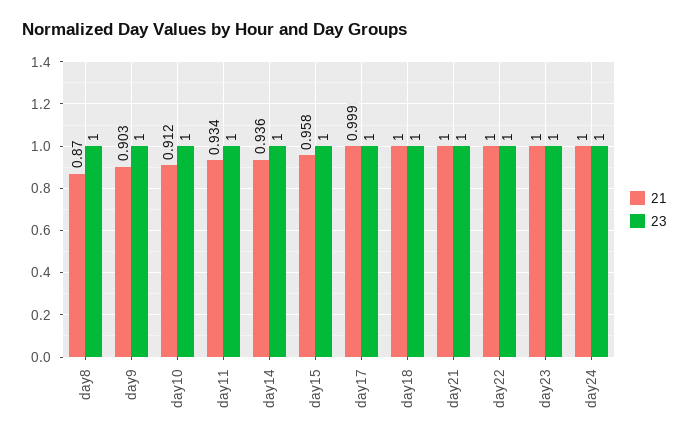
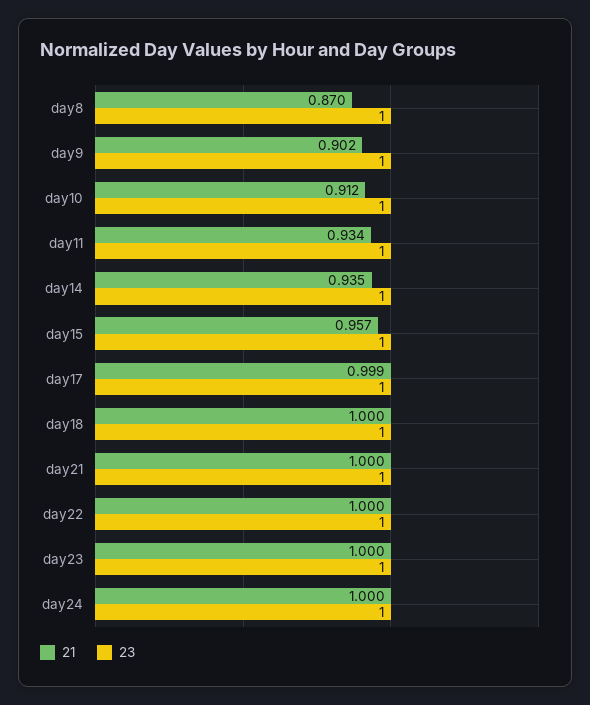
  {
    "21": {
      "day8": 0.87,
-     "day9": 0.903,
+     "day9": 0.902,
      "day10": 0.912,
      "day11": 0.934,
-     "day14": 0.936,
+     "day14": 0.935,
-     "day15": 0.958,
+     "day15": 0.957,
      "day17": 0.999,
      "day18": 1,
      "day21": 1,
      "day22": 1,
      "day23": 1,
      "day24": 1
    },
    "23": {
      "day8": 1,
      "day9": 1,
      "day10": 1,
      "day11": 1,
      "day14": 1,
      "day15": 1,
      "day17": 1,
      "day18": 1,
      "day21": 1,
      "day22": 1,
      "day23": 1,
      "day24": 1
    }
  }

